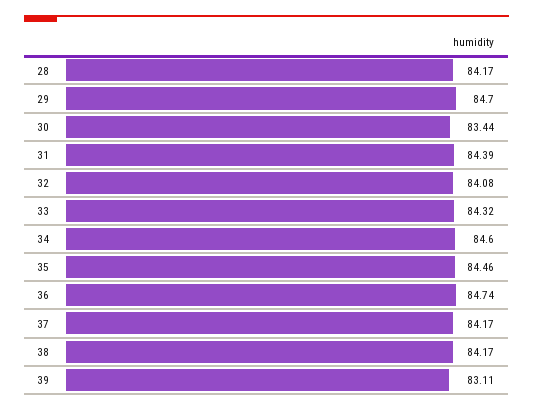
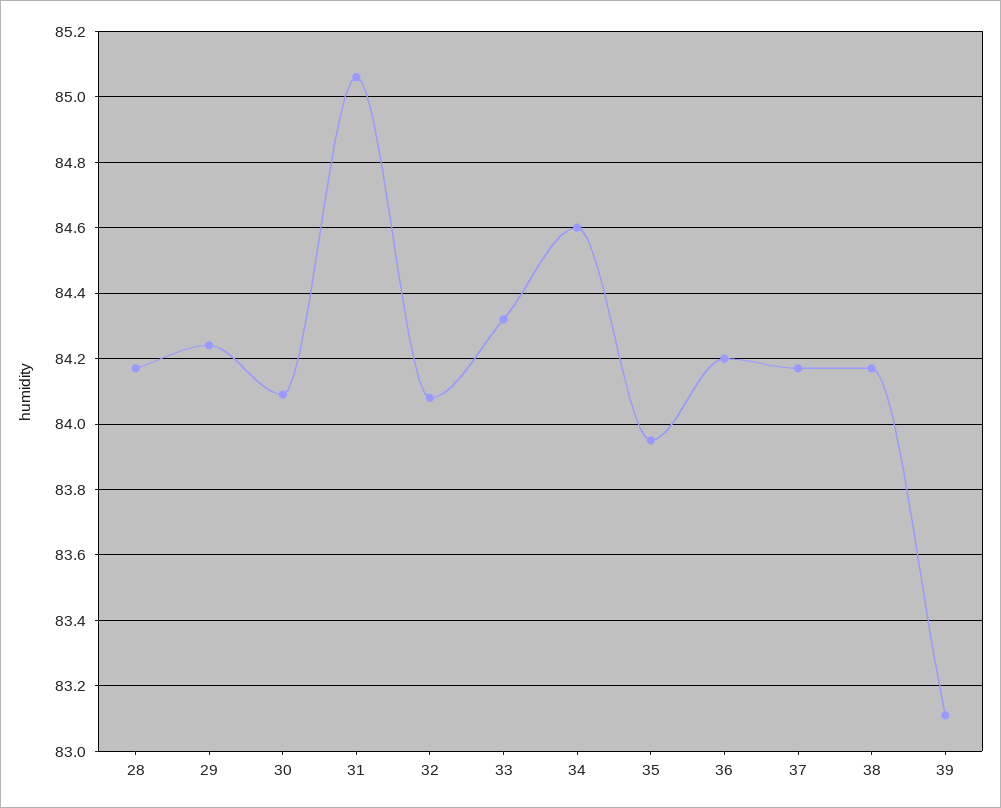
  {
    "28": 84.17,
-   "29": 84.7,
+   "29": 84.25,
-   "30": 83.44,
+   "30": 84.1,
-   "31": 84.39,
+   "31": 85.05,
    "32": 84.08,
    "33": 84.32,
    "34": 84.6,
-   "35": 84.46,
+   "35": 83.95,
-   "36": 84.74,
+   "36": 84.2,
    "37": 84.17,
    "38": 84.17,
    "39": 83.11
  }

